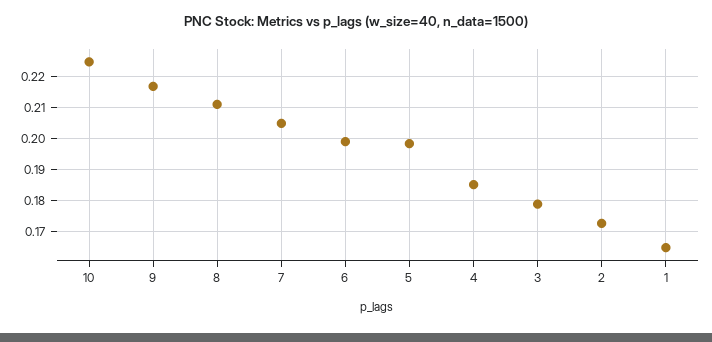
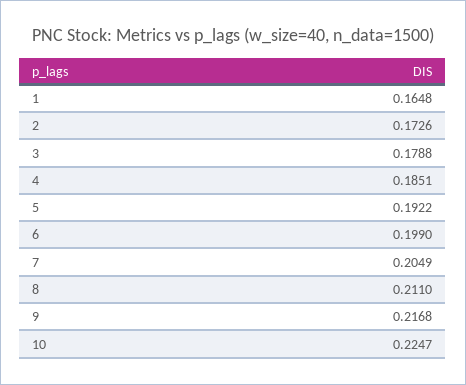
  {
    "10": 0.2247,
    "9": 0.2168,
    "8": 0.211,
    "7": 0.2049,
    "6": 0.199,
-   "5": 0.198,
+   "5": 0.1922,
    "4": 0.1851,
    "3": 0.1788,
    "2": 0.1726,
    "1": 0.1648
  }

